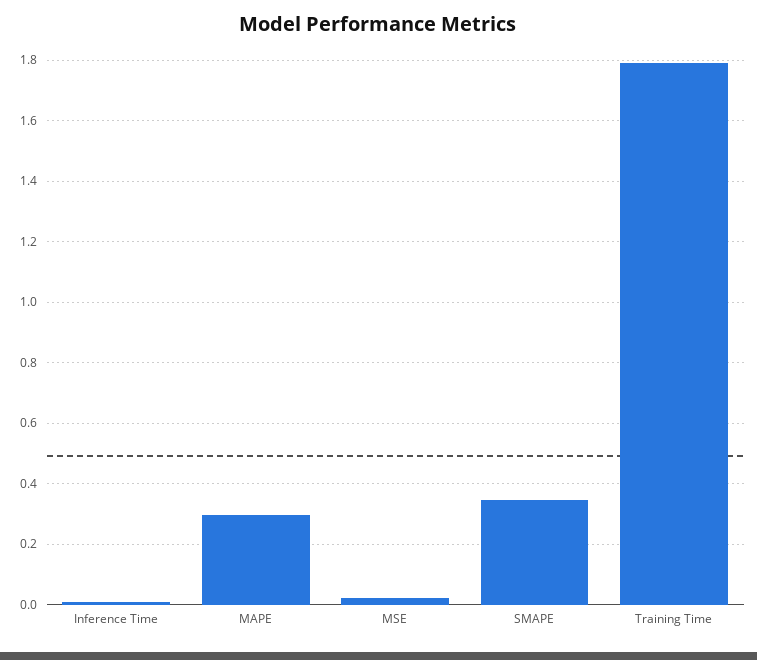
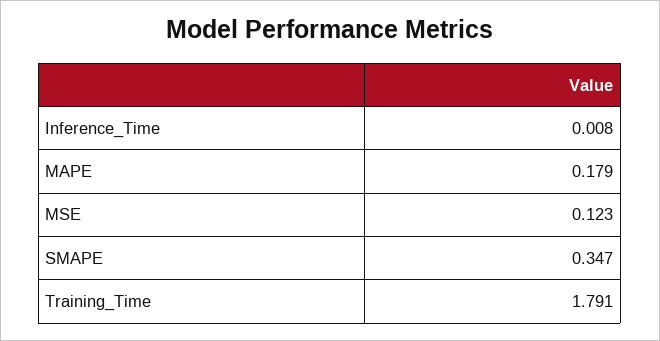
  {
    "Inference Time": 0.008,
-   "MAPE": 0.3,
+   "MAPE": 0.179,
-   "MSE": 0.02,
+   "MSE": 0.123,
    "SMAPE": 0.347,
    "Training Time": 1.791
  }

